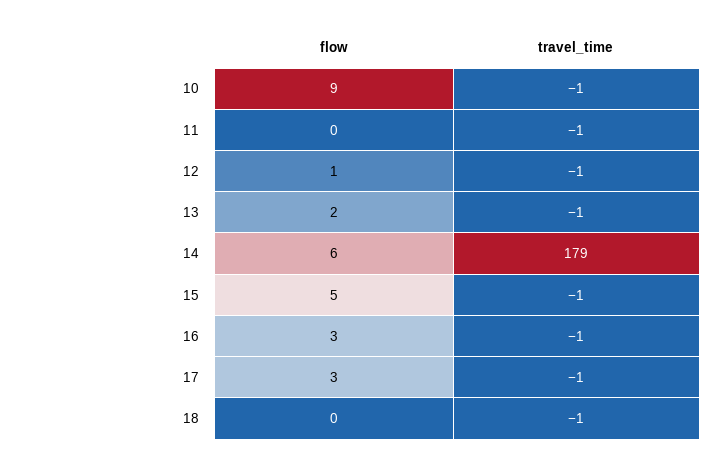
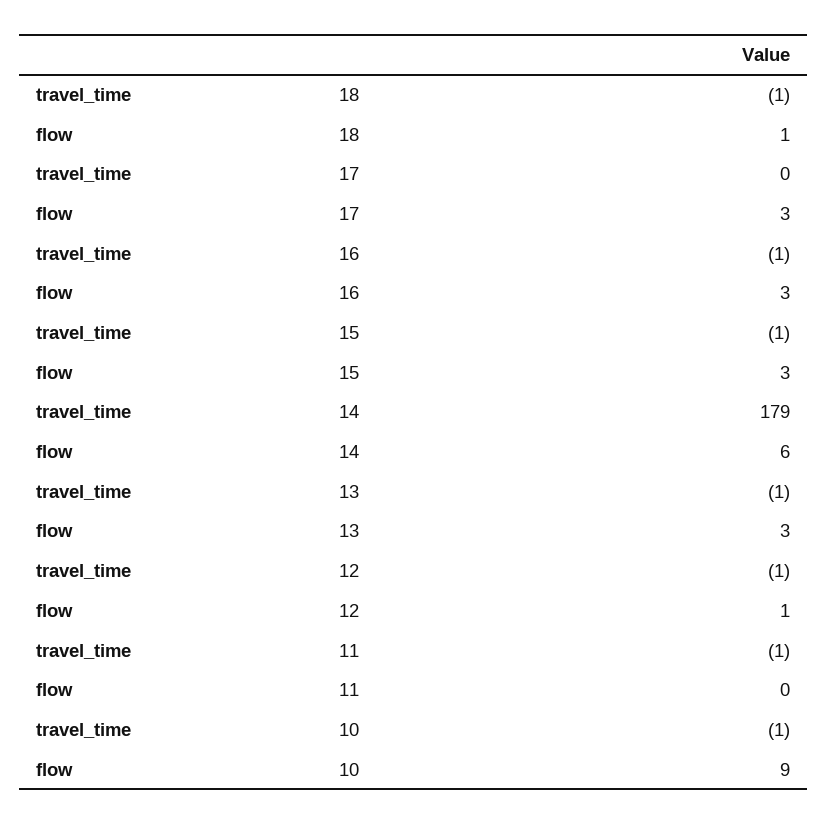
  {
    "flow": {
      "10": 9,
      "11": 0,
      "12": 1,
-     "13": 2,
+     "13": 3,
      "14": 6,
-     "15": 5,
+     "15": 3,
      "16": 3,
      "17": 3,
-     "18": 0
+     "18": 1
    },
    "travel_time": {
      "10": -1,
      "11": -1,
      "12": -1,
      "13": -1,
      "14": 179,
      "15": -1,
      "16": -1,
-     "17": -1,
+     "17": 0,
      "18": -1
    }
  }

